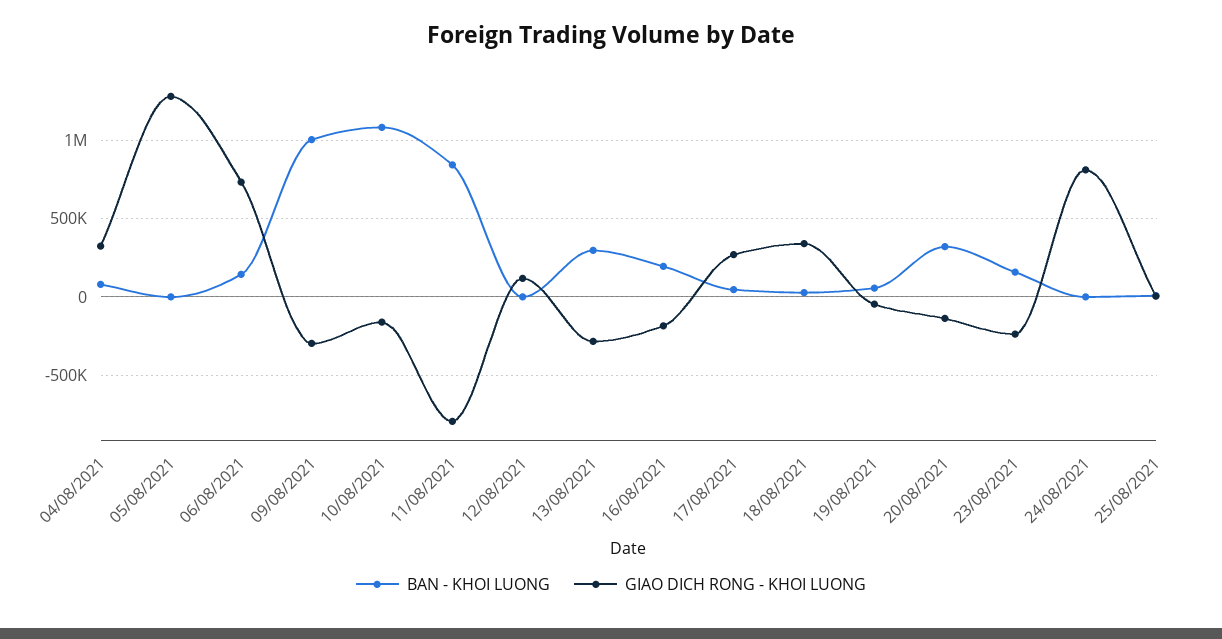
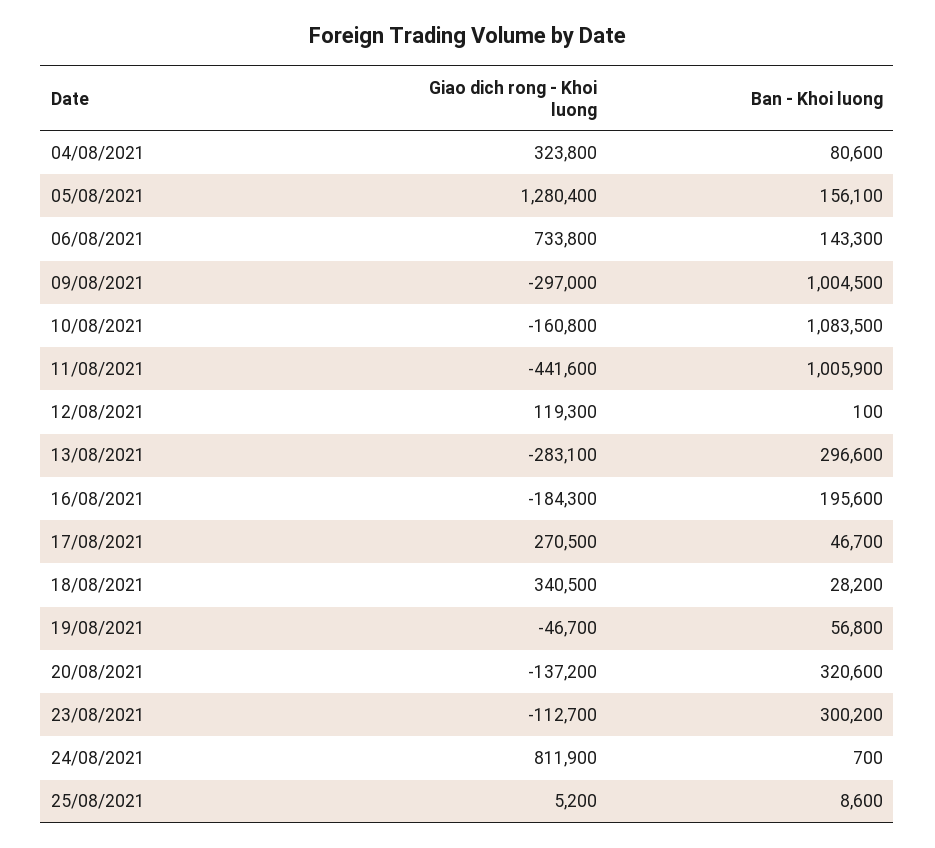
  {
    "BAN - KHOI LUONG": {
      "04/08/2021": 80600,
-     "05/08/2021": 0,
+     "05/08/2021": 156100,
      "06/08/2021": 143300,
      "09/08/2021": 1004500,
      "10/08/2021": 1083500,
-     "11/08/2021": 850000,
+     "11/08/2021": 1005900,
      "12/08/2021": 100,
      "13/08/2021": 296600,
      "16/08/2021": 195600,
      "17/08/2021": 46700,
      "18/08/2021": 28200,
      "19/08/2021": 56800,
      "20/08/2021": 320600,
-     "23/08/2021": 150000,
+     "23/08/2021": 300200,
      "24/08/2021": 700,
      "25/08/2021": 8600
    },
    "GIAO DICH RONG - KHOI LUONG": {
      "04/08/2021": 323800,
      "05/08/2021": 1280400,
      "06/08/2021": 733800,
      "09/08/2021": -297000,
      "10/08/2021": -160800,
-     "11/08/2021": -800000,
+     "11/08/2021": -441600,
      "12/08/2021": 119300,
      "13/08/2021": -283100,
      "16/08/2021": -184300,
      "17/08/2021": 270500,
      "18/08/2021": 340500,
      "19/08/2021": -46700,
      "20/08/2021": -137200,
-     "23/08/2021": -250000,
+     "23/08/2021": -112700,
      "24/08/2021": 811900,
      "25/08/2021": 5200
    }
  }

